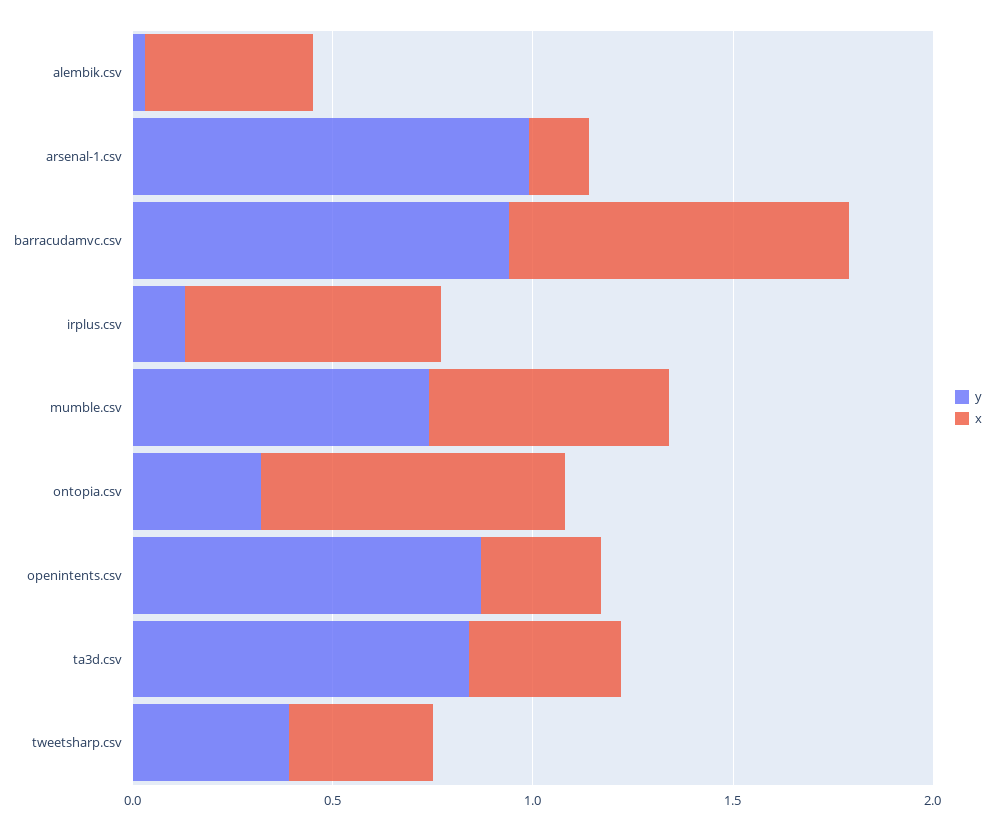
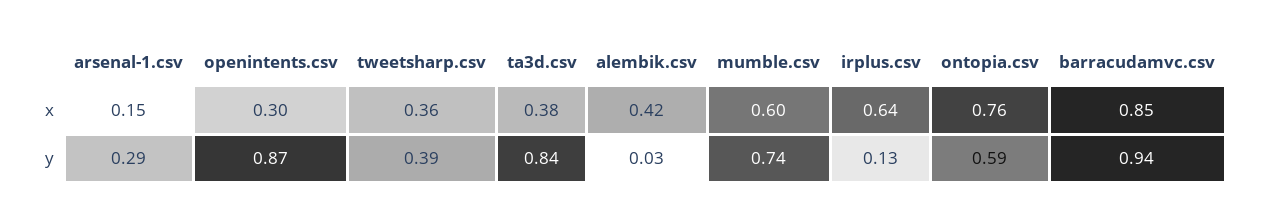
  {
    "y": {
      "alembik.csv": 0.03,
-     "arsenal-1.csv": 1,
+     "arsenal-1.csv": 0.29,
      "barracudamvc.csv": 0.94,
      "irplus.csv": 0.13,
      "mumble.csv": 0.74,
-     "ontopia.csv": 0.3,
+     "ontopia.csv": 0.59,
      "openintents.csv": 0.87,
      "ta3d.csv": 0.84,
      "tweetsharp.csv": 0.39
    },
    "x": {
      "alembik.csv": 0.42,
      "arsenal-1.csv": 0.15,
      "barracudamvc.csv": 0.85,
      "irplus.csv": 0.64,
      "mumble.csv": 0.6,
      "ontopia.csv": 0.76,
      "openintents.csv": 0.3,
      "ta3d.csv": 0.38,
      "tweetsharp.csv": 0.36
    }
  }

